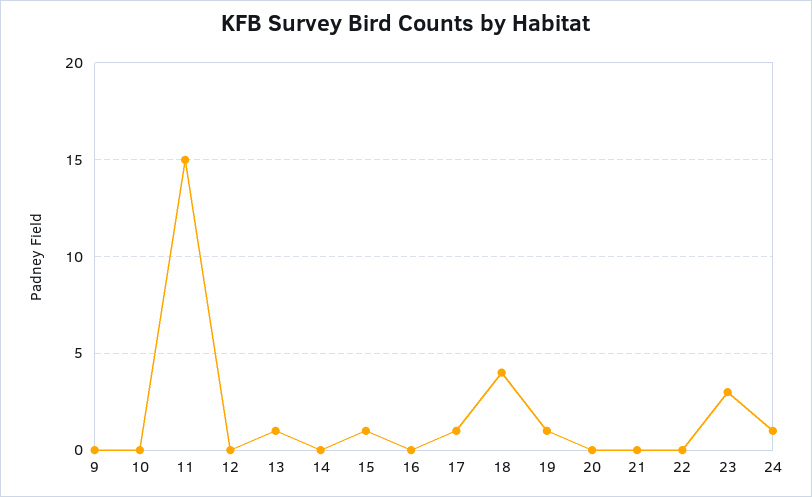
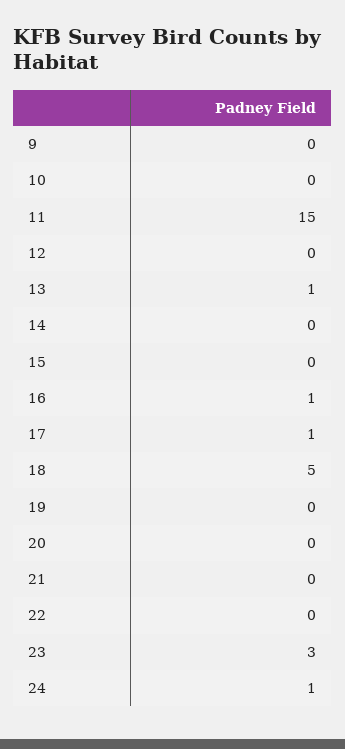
  {
    "9": 0,
    "10": 0,
    "11": 15,
    "12": 0,
    "13": 1,
    "14": 0,
-   "15": 1,
+   "15": 0,
-   "16": 0,
+   "16": 1,
    "17": 1,
-   "18": 4,
+   "18": 5,
-   "19": 1,
+   "19": 0,
    "20": 0,
    "21": 0,
    "22": 0,
    "23": 3,
    "24": 1
  }

